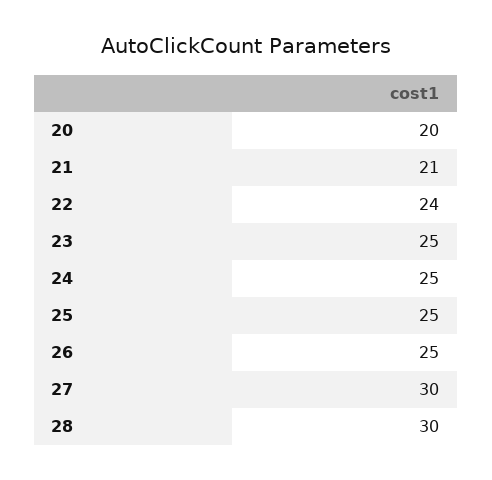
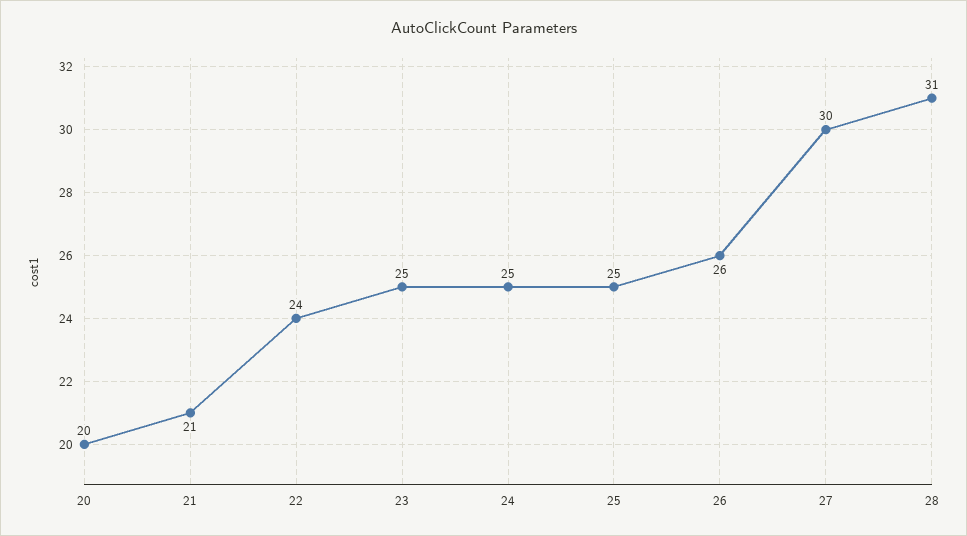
  {
    "20": 20,
    "21": 21,
    "22": 24,
    "23": 25,
    "24": 25,
    "25": 25,
-   "26": 25,
+   "26": 26,
    "27": 30,
-   "28": 30
+   "28": 31
  }

